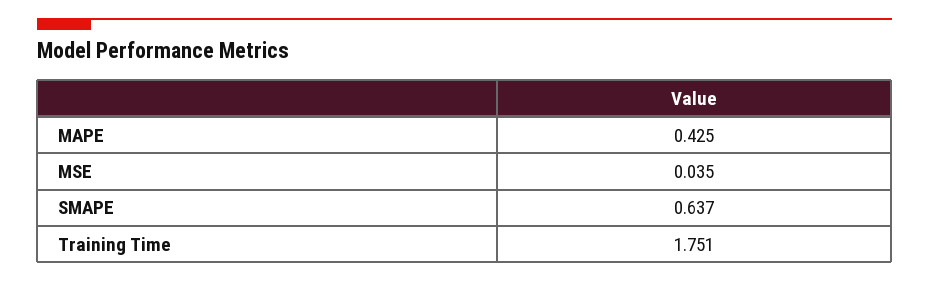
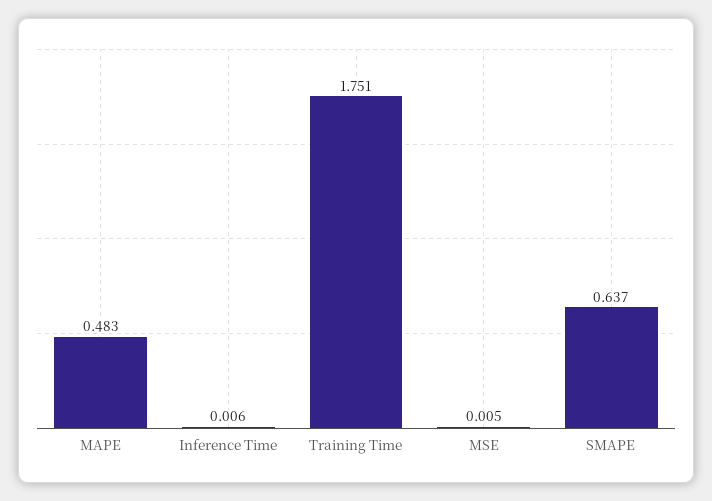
  {
-   "MAPE": 0.425,
+   "MAPE": 0.483,
-   "MSE": 0.035,
+   "MSE": 0.005,
    "SMAPE": 0.637,
-   "Training Time": 1.751
+   "Training Time": 1.751,
+   "Inference Time": 0.006
  }

